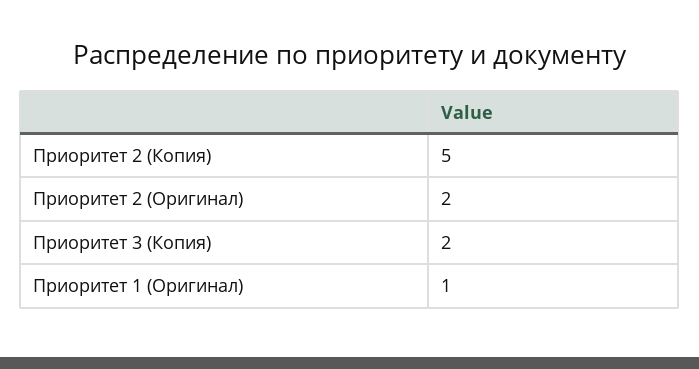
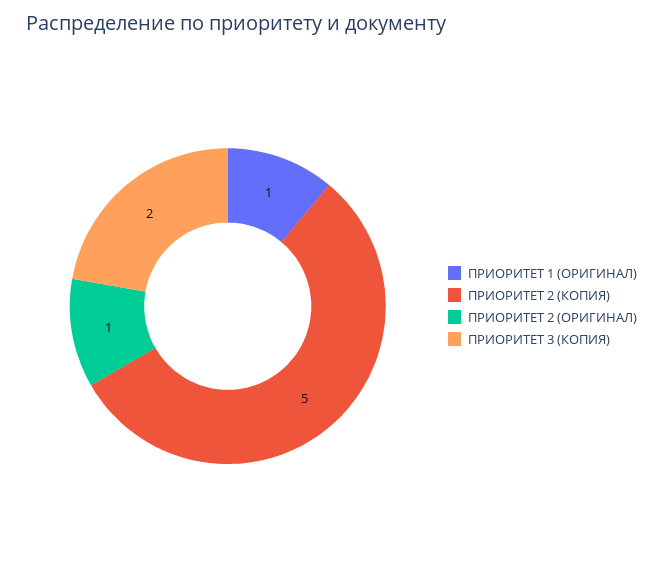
  {
    "Приоритет 2 (Копия)": 5,
-   "Приоритет 2 (Оригинал)": 2,
+   "Приоритет 2 (Оригинал)": 1,
    "Приоритет 3 (Копия)": 2,
    "Приоритет 1 (Оригинал)": 1
  }

